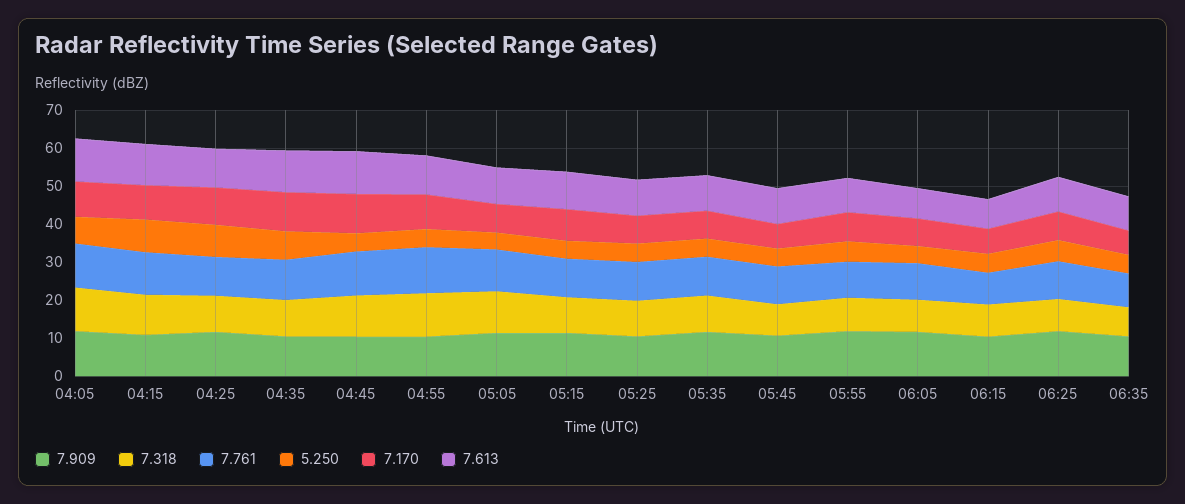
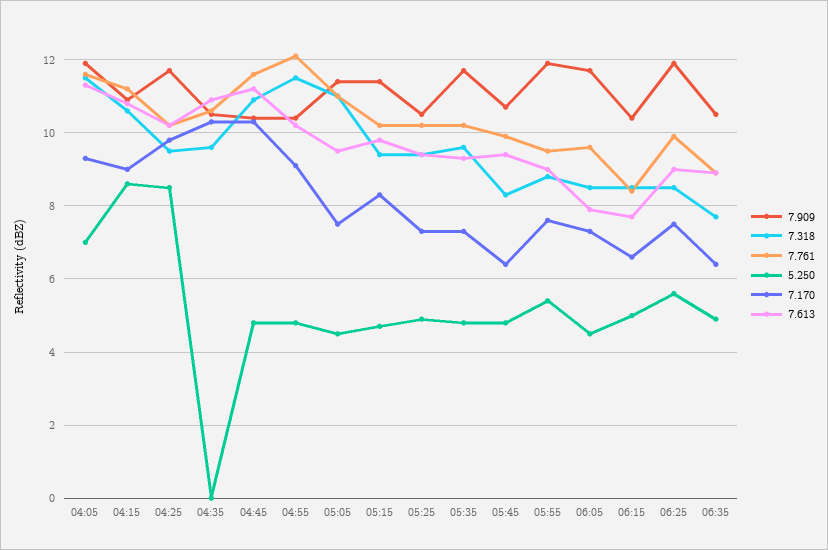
  {
    "7.909": {
      "04:05": 12,
      "04:15": 11,
      "04:25": 11.5,
      "04:35": 10.5,
      "04:45": 10.5,
      "04:55": 10.5,
      "05:05": 11.5,
      "05:15": 11.5,
      "05:25": 10.5,
      "05:35": 11.5,
      "05:45": 10.5,
      "05:55": 12,
      "06:05": 11.5,
      "06:15": 10.5,
      "06:25": 12,
      "06:35": 10.5
    },
    "7.318": {
      "04:05": 11.5,
      "04:15": 10.5,
      "04:25": 9.5,
      "04:35": 9.5,
      "04:45": 11,
      "04:55": 11.5,
      "05:05": 11,
      "05:15": 9.5,
      "05:25": 9.5,
      "05:35": 9.5,
      "05:45": 8.5,
      "05:55": 9,
      "06:05": 8.5,
      "06:15": 8.5,
      "06:25": 8.5,
      "06:35": 7.5
    },
    "7.761": {
      "04:05": 11.5,
      "04:15": 11,
      "04:25": 10,
      "04:35": 10.5,
      "04:45": 11.5,
      "04:55": 12,
      "05:05": 11,
      "05:15": 10,
      "05:25": 10,
      "05:35": 10,
      "05:45": 10,
      "05:55": 9.5,
      "06:05": 9.5,
      "06:15": 8.5,
      "06:25": 10,
      "06:35": 9
    },
    "5.250": {
      "04:05": 7,
      "04:15": 8.5,
      "04:25": 8.5,
-     "04:35": 7.5,
+     "04:35": 0,
      "04:45": 5,
      "04:55": 5,
      "05:05": 4.5,
      "05:15": 4.5,
      "05:25": 5,
      "05:35": 5,
      "05:45": 5,
      "05:55": 5.5,
      "06:05": 4.5,
      "06:15": 5,
      "06:25": 5.5,
      "06:35": 5
    },
    "7.170": {
      "04:05": 9.5,
      "04:15": 9,
      "04:25": 10,
      "04:35": 10.5,
      "04:45": 10.5,
      "04:55": 9,
      "05:05": 7.5,
      "05:15": 8.5,
      "05:25": 7.5,
      "05:35": 7.5,
      "05:45": 6.5,
      "05:55": 7.5,
      "06:05": 7.5,
      "06:15": 6.5,
      "06:25": 7.5,
      "06:35": 6.5
    },
    "7.613": {
      "04:05": 11.5,
      "04:15": 11,
      "04:25": 10,
      "04:35": 11,
      "04:45": 11,
      "04:55": 10,
      "05:05": 9.5,
      "05:15": 10,
      "05:25": 9.5,
      "05:35": 9.5,
      "05:45": 9.5,
      "05:55": 9,
      "06:05": 8,
      "06:15": 7.5,
      "06:25": 9,
      "06:35": 9
    }
  }

